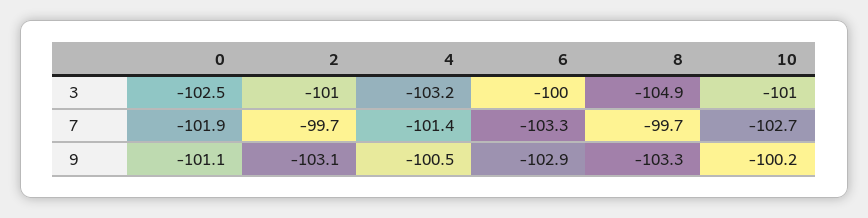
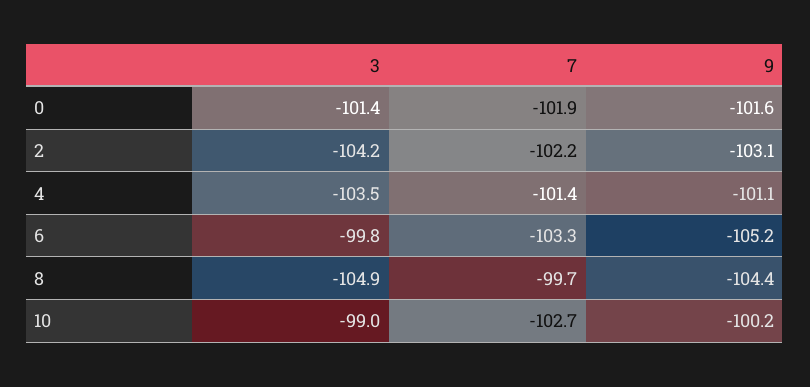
  {
    "0": {
-     "3": -102.5,
+     "3": -101.4,
      "7": -101.9,
-     "9": -101.1
+     "9": -101.6
    },
    "2": {
-     "3": -101,
+     "3": -104.2,
-     "7": -99.7,
+     "7": -102.2,
      "9": -103.1
    },
    "4": {
-     "3": -103.2,
+     "3": -103.5,
      "7": -101.4,
-     "9": -100.5
+     "9": -101.1
    },
    "6": {
-     "3": -100,
+     "3": -99.8,
      "7": -103.3,
-     "9": -102.9
+     "9": -105.2
    },
    "8": {
      "3": -104.9,
      "7": -99.7,
-     "9": -103.3
+     "9": -104.4
    },
    "10": {
-     "3": -101,
+     "3": -99,
      "7": -102.7,
      "9": -100.2
    }
  }

